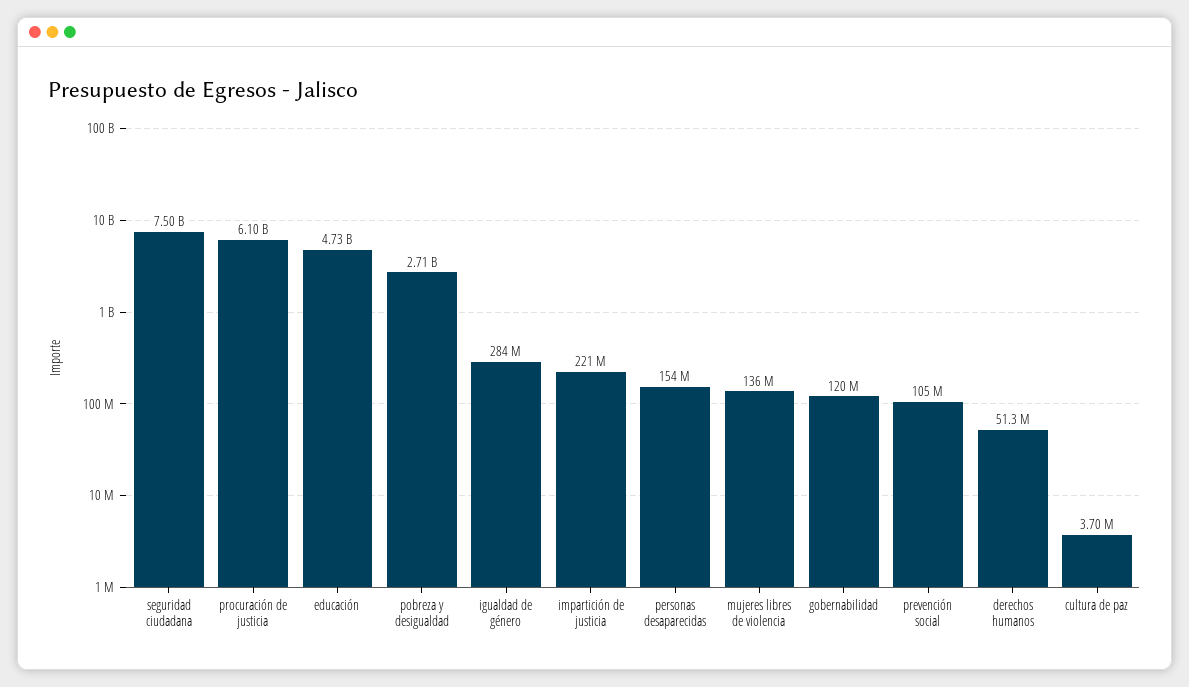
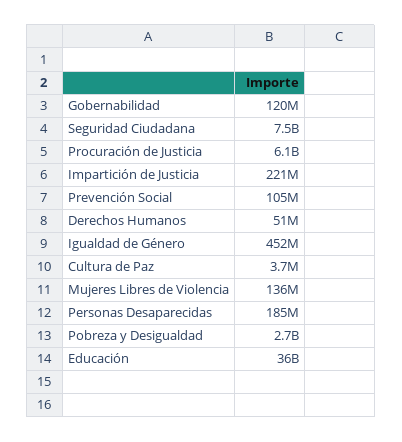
  {
    "seguridad ciudadana": 7500000000,
    "procuración de justicia": 6100000000,
-   "educación": 4730000000,
+   "educación": 36000000000,
    "pobreza y desigualdad": 2710000000,
-   "igualdad de género": 284000000,
+   "igualdad de género": 452000000,
    "impartición de justicia": 221000000,
-   "personas desaparecidas": 154000000,
+   "personas desaparecidas": 185000000,
    "mujeres libres de violencia": 136000000,
    "gobernabilidad": 120000000,
    "prevención social": 105000000,
    "derechos humanos": 51300000,
    "cultura de paz": 3700000
  }

